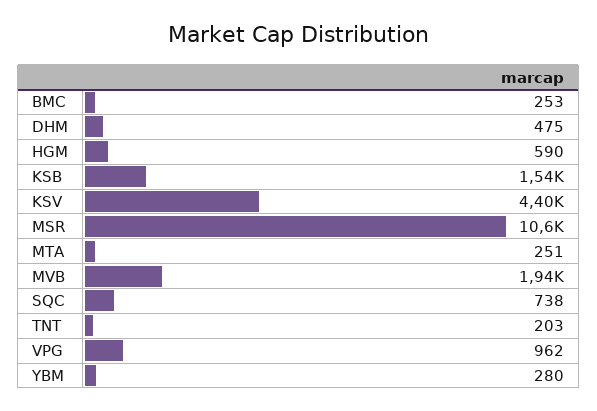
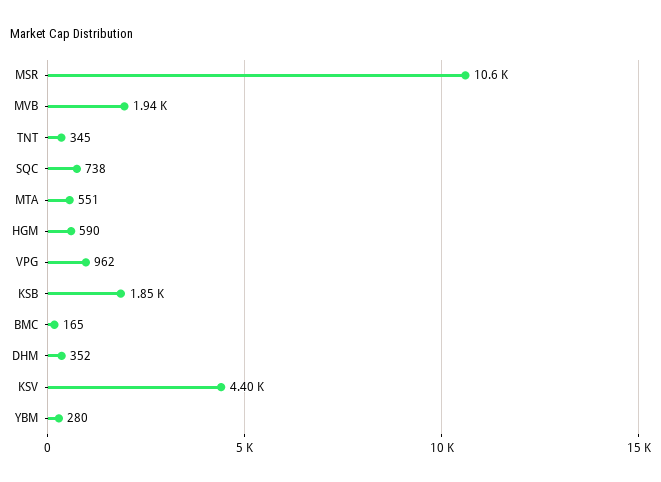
  {
-   "BMC": 253,
+   "BMC": 165,
-   "DHM": 475,
+   "DHM": 352,
    "HGM": 590,
-   "KSB": 1540,
+   "KSB": 1850,
    "KSV": 4400,
    "MSR": 10600,
-   "MTA": 251,
+   "MTA": 551,
    "MVB": 1940,
    "SQC": 738,
-   "TNT": 203,
+   "TNT": 345,
    "VPG": 962,
    "YBM": 280
  }

